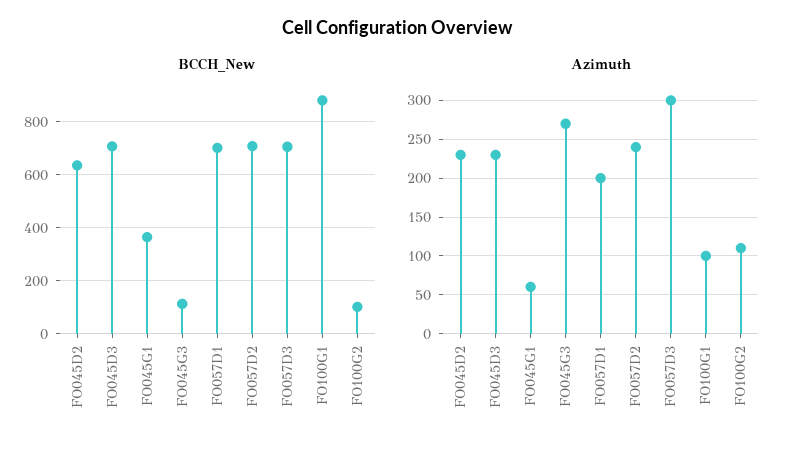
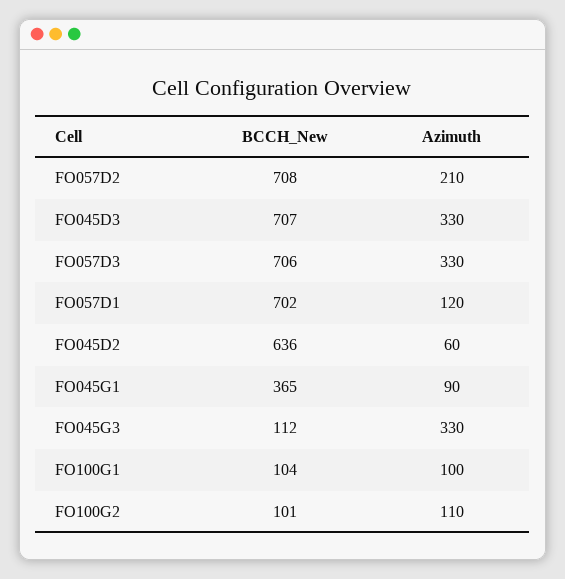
  {
    "BCCH_New": {
      "FO045D2": 636,
      "FO045D3": 707,
      "FO045G1": 365,
      "FO045G3": 112,
      "FO057D1": 702,
      "FO057D2": 708,
      "FO057D3": 706,
-     "FO100G1": 875,
+     "FO100G1": 104,
      "FO100G2": 101
    },
    "Azimuth": {
-     "FO045D2": 230,
+     "FO045D2": 60,
-     "FO045D3": 230,
+     "FO045D3": 330,
-     "FO045G1": 60,
+     "FO045G1": 90,
-     "FO045G3": 270,
+     "FO045G3": 330,
-     "FO057D1": 200,
+     "FO057D1": 120,
-     "FO057D2": 240,
+     "FO057D2": 210,
-     "FO057D3": 300,
+     "FO057D3": 330,
      "FO100G1": 100,
      "FO100G2": 110
    }
  }

